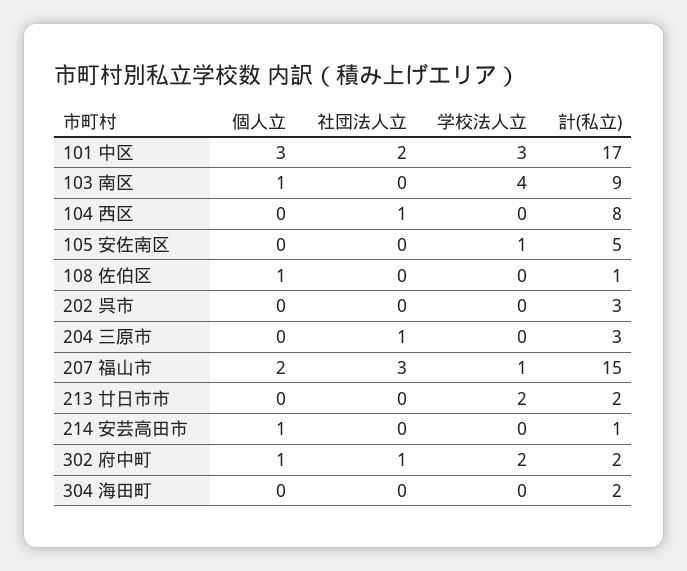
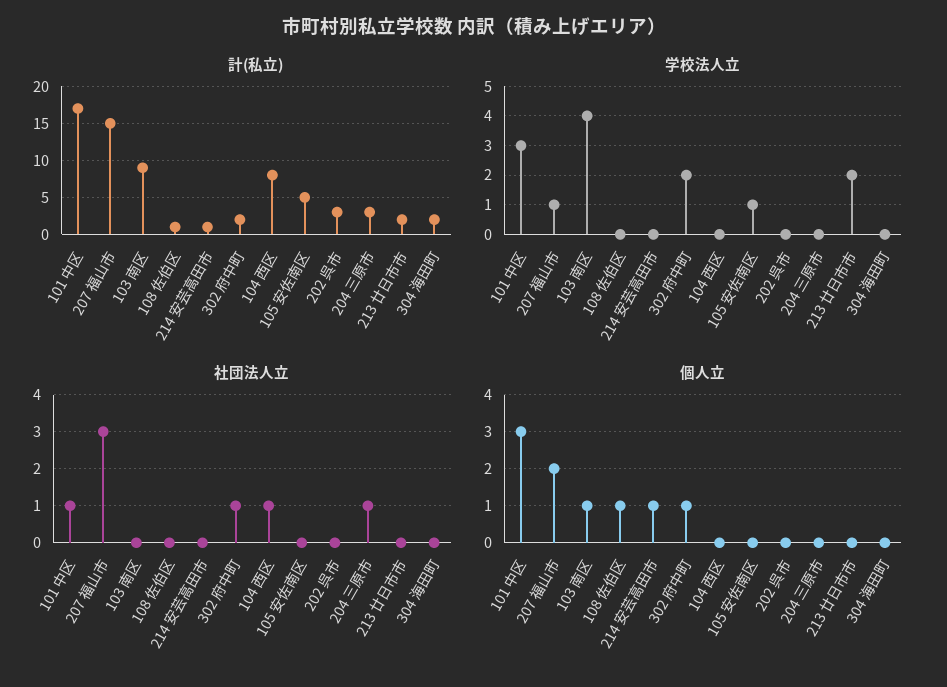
  {
    "個人立": {
      "101 中区": 3,
      "103 南区": 1,
      "104 西区": 0,
      "105 安佐南区": 0,
      "108 佐伯区": 1,
      "202 呉市": 0,
      "204 三原市": 0,
      "207 福山市": 2,
      "213 廿日市市": 0,
      "214 安芸高田市": 1,
      "302 府中町": 1,
      "304 海田町": 0
    },
    "社団法人立": {
-     "101 中区": 2,
+     "101 中区": 1,
      "103 南区": 0,
      "104 西区": 1,
      "105 安佐南区": 0,
      "108 佐伯区": 0,
      "202 呉市": 0,
      "204 三原市": 1,
      "207 福山市": 3,
      "213 廿日市市": 0,
      "214 安芸高田市": 0,
      "302 府中町": 1,
      "304 海田町": 0
    },
    "学校法人立": {
      "101 中区": 3,
      "103 南区": 4,
      "104 西区": 0,
      "105 安佐南区": 1,
      "108 佐伯区": 0,
      "202 呉市": 0,
      "204 三原市": 0,
      "207 福山市": 1,
      "213 廿日市市": 2,
      "214 安芸高田市": 0,
      "302 府中町": 2,
      "304 海田町": 0
    },
    "計(私立)": {
      "101 中区": 17,
      "103 南区": 9,
      "104 西区": 8,
      "105 安佐南区": 5,
      "108 佐伯区": 1,
      "202 呉市": 3,
      "204 三原市": 3,
      "207 福山市": 15,
      "213 廿日市市": 2,
      "214 安芸高田市": 1,
      "302 府中町": 2,
      "304 海田町": 2
    }
  }

